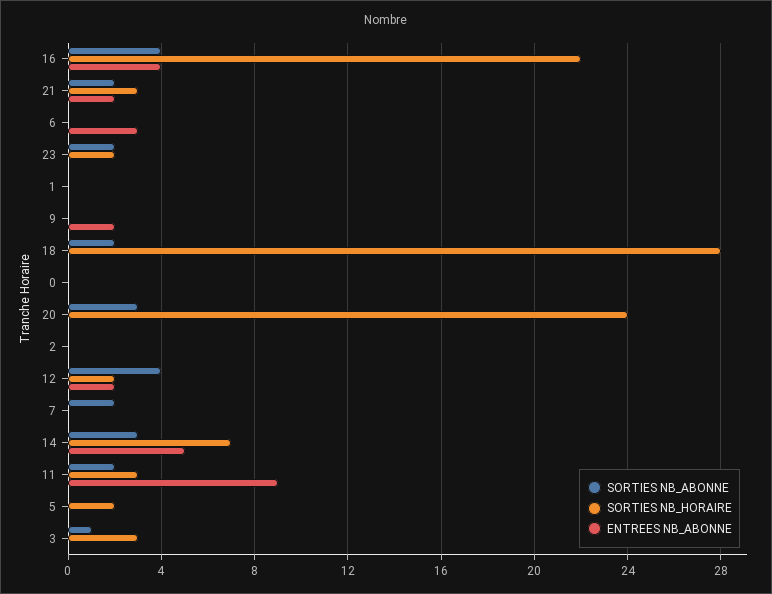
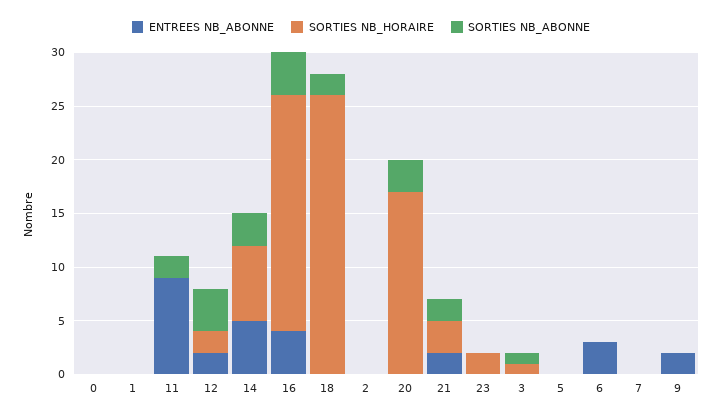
  {
    "SORTIES NB_ABONNE": {
      "16": 4,
      "21": 2,
      "6": 0,
-     "23": 2,
+     "23": 0,
      "1": 0,
      "9": 0,
      "18": 2,
      "0": 0,
      "20": 3,
      "2": 0,
      "12": 4,
-     "7": 2,
+     "7": 0,
      "14": 3,
      "11": 2,
      "5": 0,
      "3": 1
    },
    "SORTIES NB_HORAIRE": {
      "16": 22,
      "21": 3,
      "6": 0,
      "23": 2,
      "1": 0,
      "9": 0,
-     "18": 28,
+     "18": 26,
      "0": 0,
-     "20": 24,
+     "20": 17,
      "2": 0,
      "12": 2,
      "7": 0,
      "14": 7,
-     "11": 3,
+     "11": 0,
-     "5": 2,
+     "5": 0,
-     "3": 3
+     "3": 1
    },
    "ENTREES NB_ABONNE": {
      "16": 4,
      "21": 2,
      "6": 3,
      "23": 0,
      "1": 0,
      "9": 2,
      "18": 0,
      "0": 0,
      "20": 0,
      "2": 0,
      "12": 2,
      "7": 0,
      "14": 5,
      "11": 9,
      "5": 0,
      "3": 0
    }
  }

